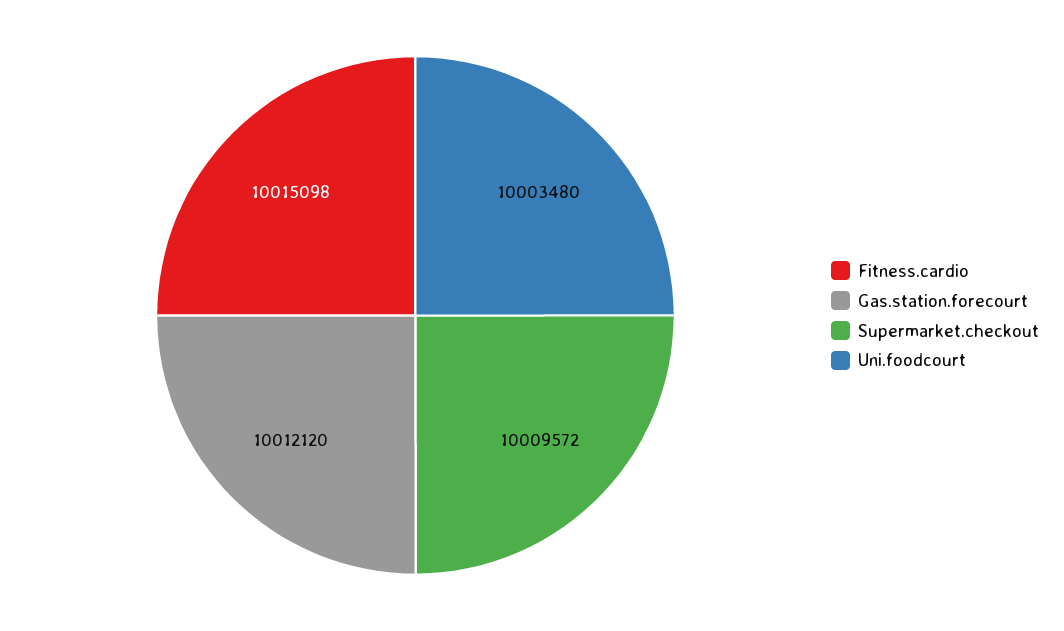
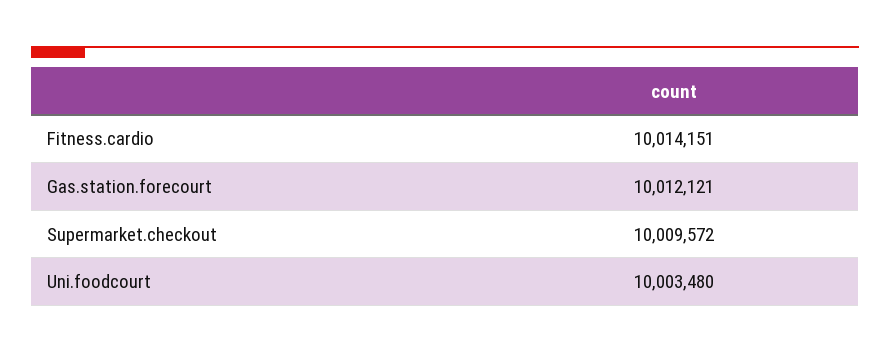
  {
-   "Fitness.cardio": 10015098,
+   "Fitness.cardio": 10014151,
-   "Gas.station.forecourt": 10012120,
+   "Gas.station.forecourt": 10012121,
    "Supermarket.checkout": 10009572,
    "Uni.foodcourt": 10003480
  }

